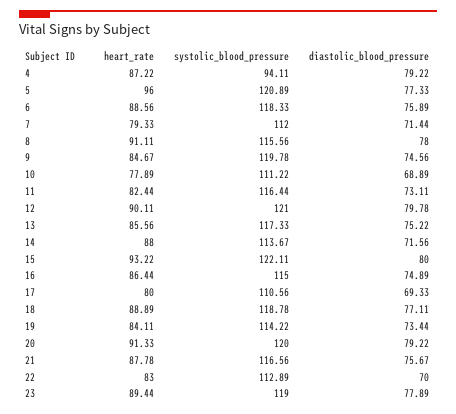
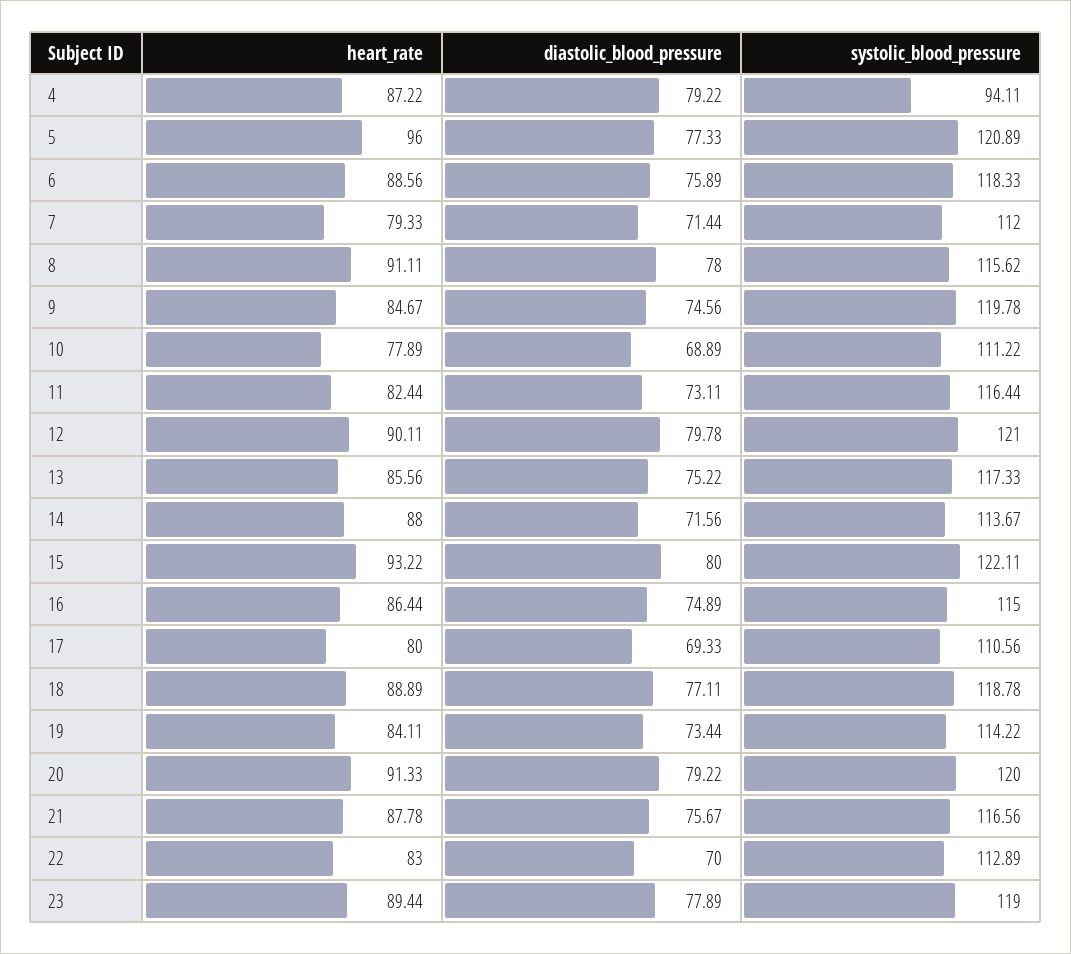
  {
    "heart_rate": {
      "4": 87.22,
      "5": 96,
      "6": 88.56,
      "7": 79.33,
      "8": 91.11,
      "9": 84.67,
      "10": 77.89,
      "11": 82.44,
      "12": 90.11,
      "13": 85.56,
      "14": 88,
      "15": 93.22,
      "16": 86.44,
      "17": 80,
      "18": 88.89,
      "19": 84.11,
      "20": 91.33,
      "21": 87.78,
      "22": 83,
      "23": 89.44
    },
    "systolic_blood_pressure": {
      "4": 94.11,
      "5": 120.89,
      "6": 118.33,
      "7": 112,
-     "8": 115.56,
+     "8": 115.62,
      "9": 119.78,
      "10": 111.22,
      "11": 116.44,
      "12": 121,
      "13": 117.33,
      "14": 113.67,
      "15": 122.11,
      "16": 115,
      "17": 110.56,
      "18": 118.78,
      "19": 114.22,
      "20": 120,
      "21": 116.56,
      "22": 112.89,
      "23": 119
    },
    "diastolic_blood_pressure": {
      "4": 79.22,
      "5": 77.33,
      "6": 75.89,
      "7": 71.44,
      "8": 78,
      "9": 74.56,
      "10": 68.89,
      "11": 73.11,
      "12": 79.78,
      "13": 75.22,
      "14": 71.56,
      "15": 80,
      "16": 74.89,
      "17": 69.33,
      "18": 77.11,
      "19": 73.44,
      "20": 79.22,
      "21": 75.67,
      "22": 70,
      "23": 77.89
    }
  }

